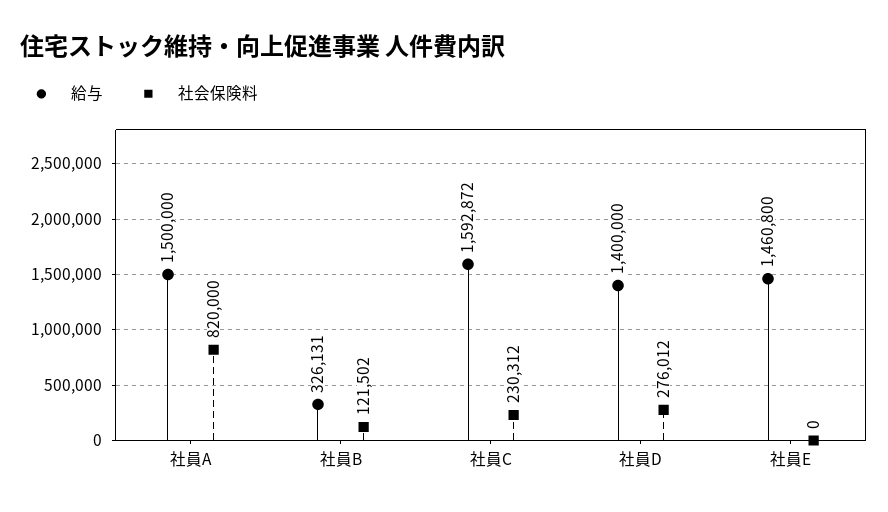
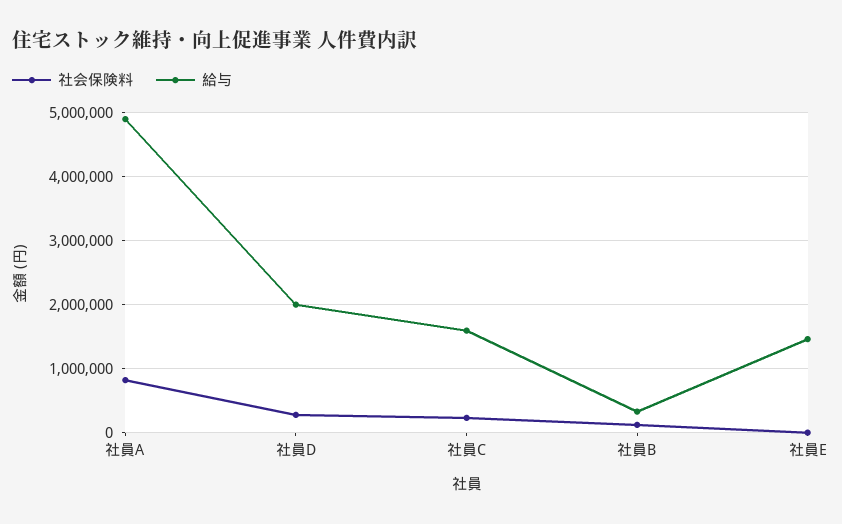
  {
    "給与": {
-     "社員A": 1500000,
+     "社員A": 4900000,
      "社員B": 326131,
      "社員C": 1592872,
-     "社員D": 1400000,
+     "社員D": 2000000,
      "社員E": 1460800
    },
    "社会保険料": {
      "社員A": 820000,
      "社員B": 121502,
      "社員C": 230312,
      "社員D": 276012,
      "社員E": 0
    }
  }

